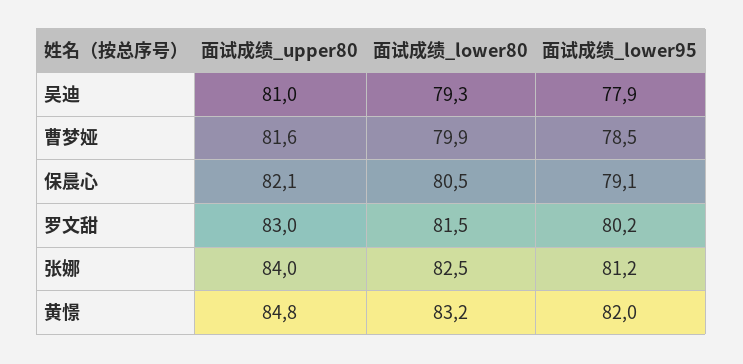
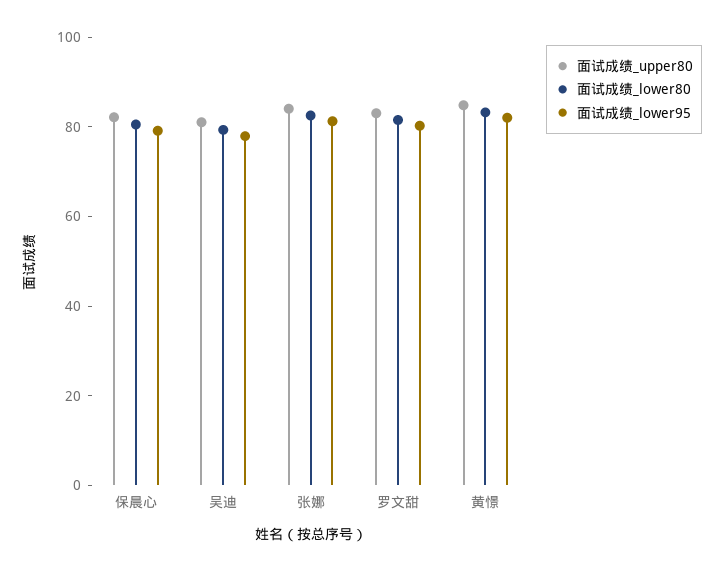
  {
    "面试成绩_upper80": {
      "吴迪": 81,
-     "曹梦娅": 81.6,
      "保晨心": 82.1,
      "罗文甜": 83,
      "张娜": 84,
      "黄憬": 84.8
    },
    "面试成绩_lower80": {
      "吴迪": 79.3,
-     "曹梦娅": 79.9,
      "保晨心": 80.5,
      "罗文甜": 81.5,
      "张娜": 82.5,
      "黄憬": 83.2
    },
    "面试成绩_lower95": {
      "吴迪": 77.9,
-     "曹梦娅": 78.5,
      "保晨心": 79.1,
      "罗文甜": 80.2,
      "张娜": 81.2,
      "黄憬": 82
    }
  }

